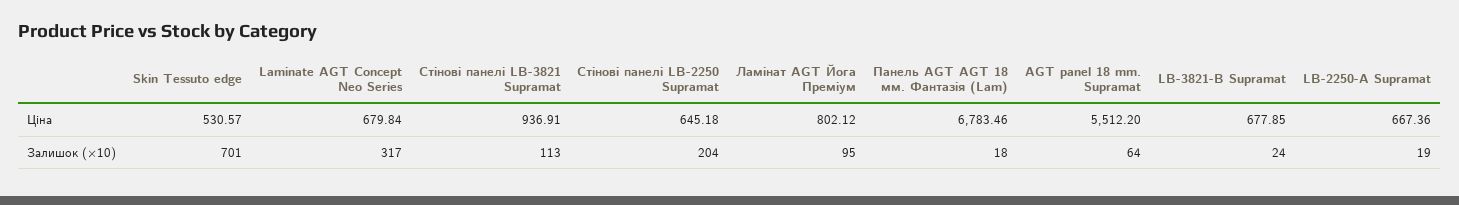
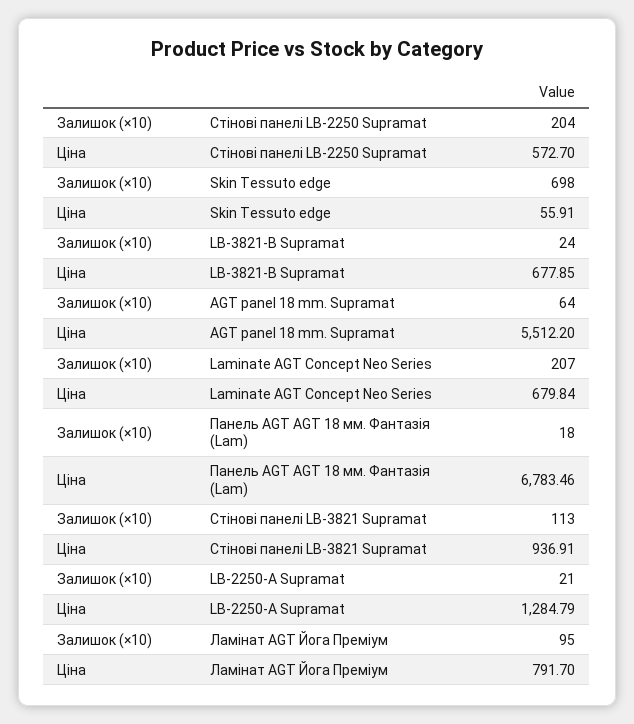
  {
    "Skin Tessuto edge": {
-     "Ціна": 530.57,
+     "Ціна": 55.91,
-     "Залишок (×10)": 701
+     "Залишок (×10)": 698
    },
    "Laminate AGT Concept Neo Series": {
      "Ціна": 679.84,
-     "Залишок (×10)": 317
+     "Залишок (×10)": 207
    },
    "Стінові панелі LB-3821 Supramat": {
      "Ціна": 936.91,
      "Залишок (×10)": 113
    },
    "Стінові панелі LB-2250 Supramat": {
-     "Ціна": 645.18,
+     "Ціна": 572.7,
      "Залишок (×10)": 204
    },
    "Ламінат AGT Йога Преміум": {
-     "Ціна": 802.12,
+     "Ціна": 791.7,
      "Залишок (×10)": 95
    },
    "Панель AGT AGT 18 мм. Фантазія (Lam)": {
      "Ціна": 6783.46,
      "Залишок (×10)": 18
    },
    "AGT panel 18 mm. Supramat": {
      "Ціна": 5512.2,
      "Залишок (×10)": 64
    },
    "LB-3821-В Supramat": {
      "Ціна": 677.85,
      "Залишок (×10)": 24
    },
    "LB-2250-А Supramat": {
-     "Ціна": 667.36,
+     "Ціна": 1284.79,
-     "Залишок (×10)": 19
+     "Залишок (×10)": 21
    }
  }

